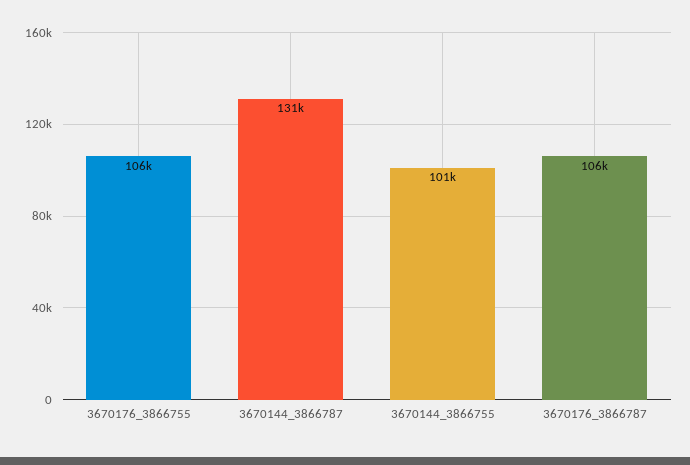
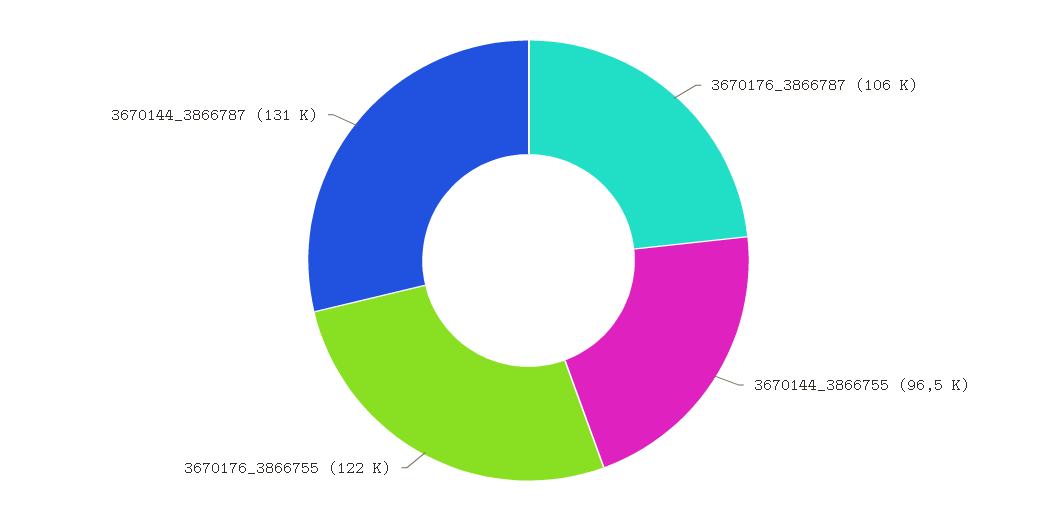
  {
-   "3670176_3866755": 106000,
+   "3670176_3866755": 122000,
    "3670144_3866787": 131000,
-   "3670144_3866755": 101000,
+   "3670144_3866755": 96500,
    "3670176_3866787": 106000
  }

